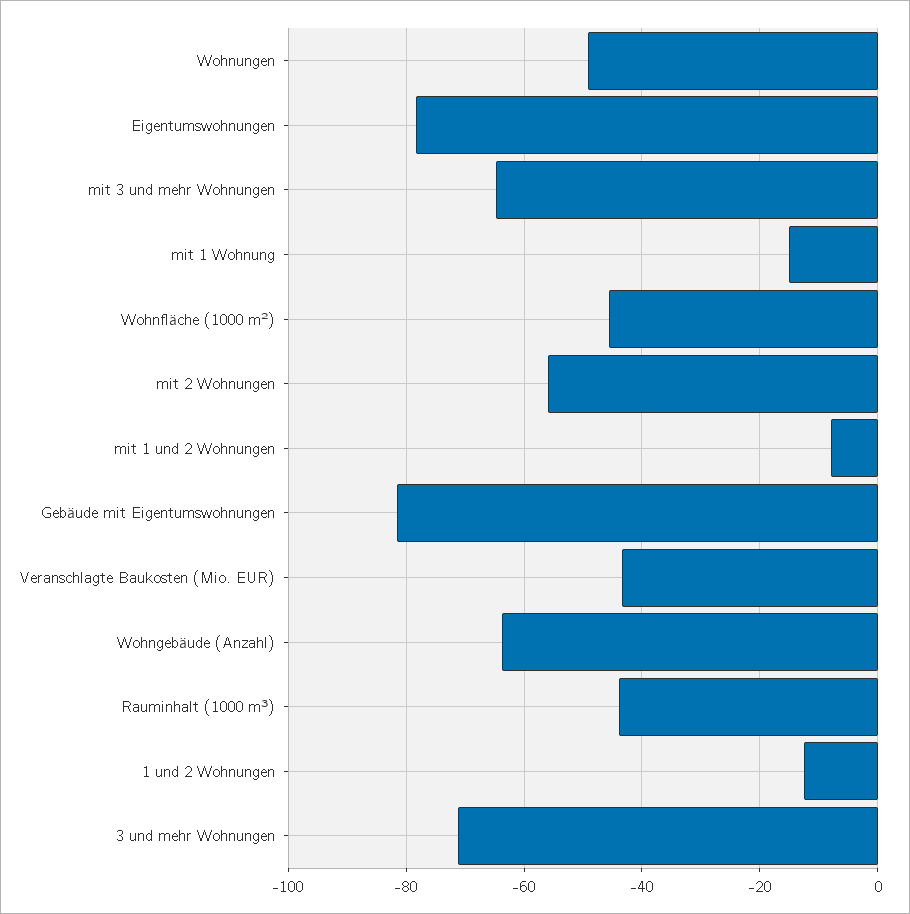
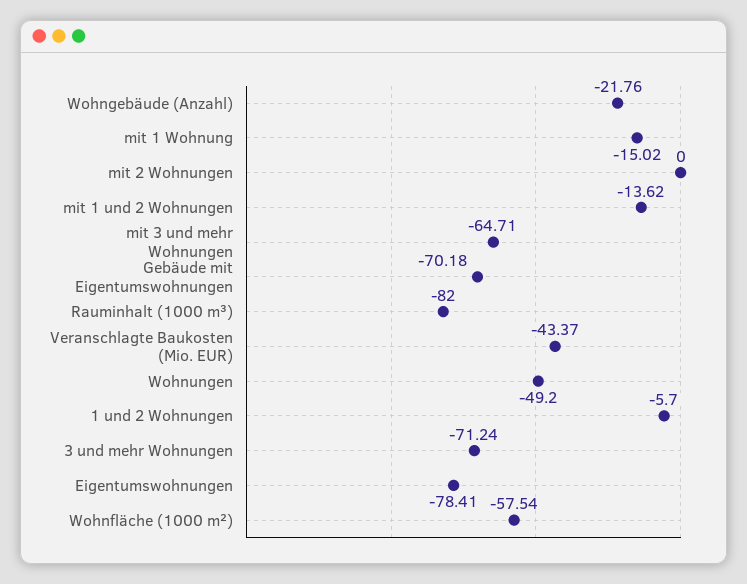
  {
    "Wohnungen": -49.2,
    "Eigentumswohnungen": -78.41,
    "mit 3 und mehr Wohnungen": -64.71,
    "mit 1 Wohnung": -15.02,
-   "Wohnfläche (1000 m²)": -46,
+   "Wohnfläche (1000 m²)": -57.54,
-   "mit 2 Wohnungen": -56,
+   "mit 2 Wohnungen": 0,
-   "mit 1 und 2 Wohnungen": -8,
+   "mit 1 und 2 Wohnungen": -13.62,
-   "Gebäude mit Eigentumswohnungen": -82,
+   "Gebäude mit Eigentumswohnungen": -70.18,
    "Veranschlagte Baukosten (Mio. EUR)": -43.37,
-   "Wohngebäude (Anzahl)": -64,
+   "Wohngebäude (Anzahl)": -21.76,
-   "Rauminhalt (1000 m³)": -44,
+   "Rauminhalt (1000 m³)": -82,
-   "1 und 2 Wohnungen": -12,
+   "1 und 2 Wohnungen": -5.7,
    "3 und mehr Wohnungen": -71.24
  }

